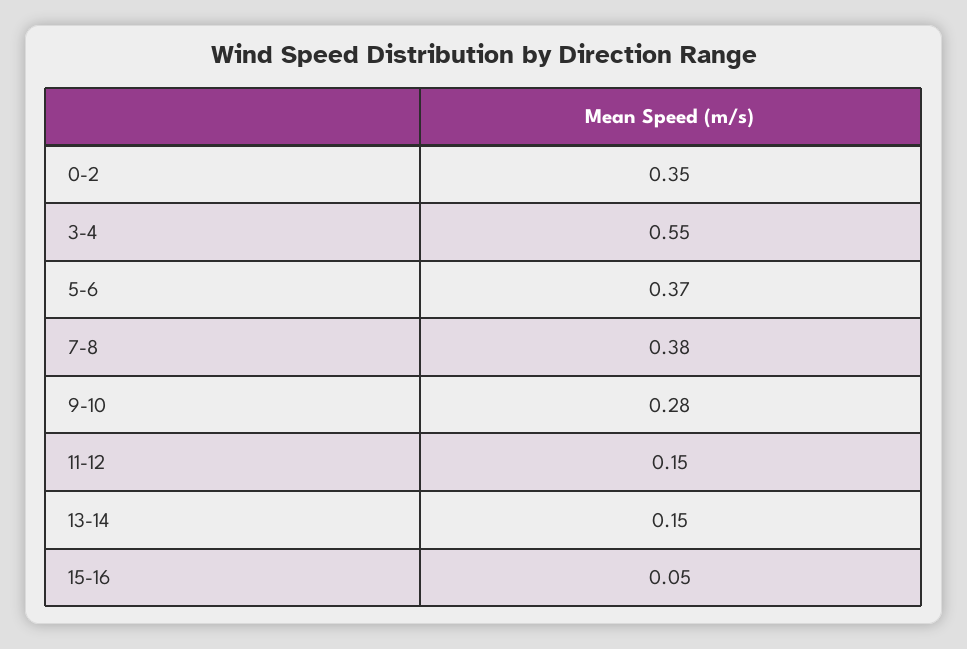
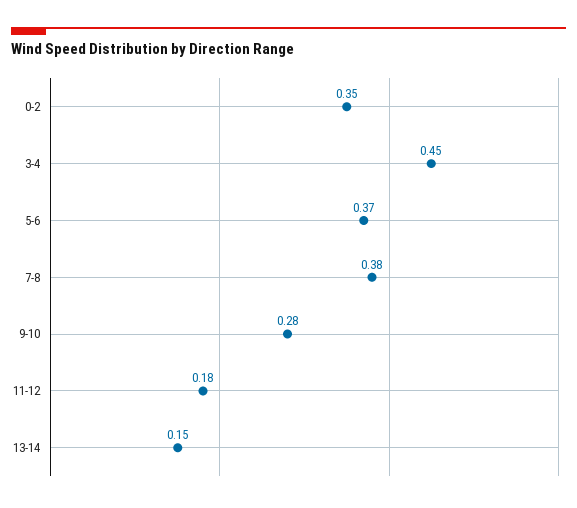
  {
    "0-2": 0.35,
-   "3-4": 0.55,
+   "3-4": 0.45,
    "5-6": 0.37,
    "7-8": 0.38,
    "9-10": 0.28,
-   "11-12": 0.15,
+   "11-12": 0.18,
-   "13-14": 0.15,
+   "13-14": 0.15
-   "15-16": 0.05
  }

